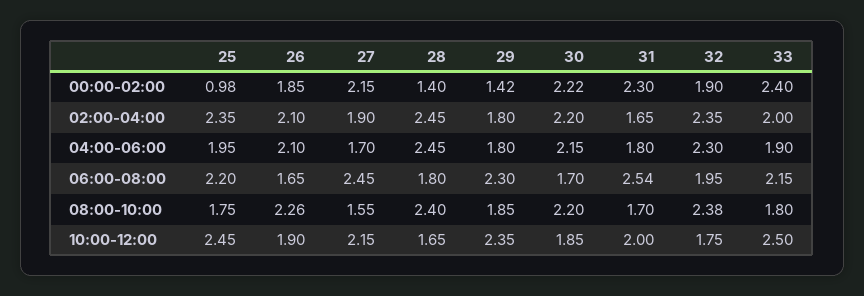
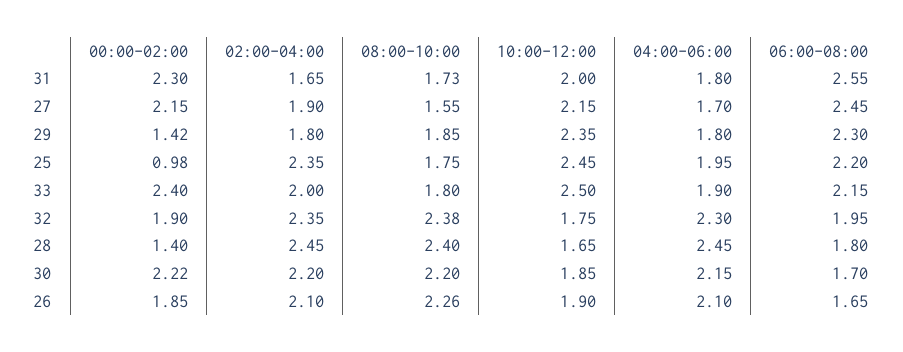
  {
    "25": {
      "00:00-02:00": 0.98,
      "02:00-04:00": 2.35,
      "04:00-06:00": 1.95,
      "06:00-08:00": 2.2,
      "08:00-10:00": 1.75,
      "10:00-12:00": 2.45
    },
    "26": {
      "00:00-02:00": 1.85,
      "02:00-04:00": 2.1,
      "04:00-06:00": 2.1,
      "06:00-08:00": 1.65,
      "08:00-10:00": 2.26,
      "10:00-12:00": 1.9
    },
    "27": {
      "00:00-02:00": 2.15,
      "02:00-04:00": 1.9,
      "04:00-06:00": 1.7,
      "06:00-08:00": 2.45,
      "08:00-10:00": 1.55,
      "10:00-12:00": 2.15
    },
    "28": {
      "00:00-02:00": 1.4,
      "02:00-04:00": 2.45,
      "04:00-06:00": 2.45,
      "06:00-08:00": 1.8,
      "08:00-10:00": 2.4,
      "10:00-12:00": 1.65
    },
    "29": {
      "00:00-02:00": 1.42,
      "02:00-04:00": 1.8,
      "04:00-06:00": 1.8,
      "06:00-08:00": 2.3,
      "08:00-10:00": 1.85,
      "10:00-12:00": 2.35
    },
    "30": {
      "00:00-02:00": 2.22,
      "02:00-04:00": 2.2,
      "04:00-06:00": 2.15,
      "06:00-08:00": 1.7,
      "08:00-10:00": 2.2,
      "10:00-12:00": 1.85
    },
    "31": {
      "00:00-02:00": 2.3,
      "02:00-04:00": 1.65,
      "04:00-06:00": 1.8,
-     "06:00-08:00": 2.54,
+     "06:00-08:00": 2.55,
-     "08:00-10:00": 1.7,
+     "08:00-10:00": 1.73,
      "10:00-12:00": 2
    },
    "32": {
      "00:00-02:00": 1.9,
      "02:00-04:00": 2.35,
      "04:00-06:00": 2.3,
      "06:00-08:00": 1.95,
      "08:00-10:00": 2.38,
      "10:00-12:00": 1.75
    },
    "33": {
      "00:00-02:00": 2.4,
      "02:00-04:00": 2,
      "04:00-06:00": 1.9,
      "06:00-08:00": 2.15,
      "08:00-10:00": 1.8,
      "10:00-12:00": 2.5
    }
  }

